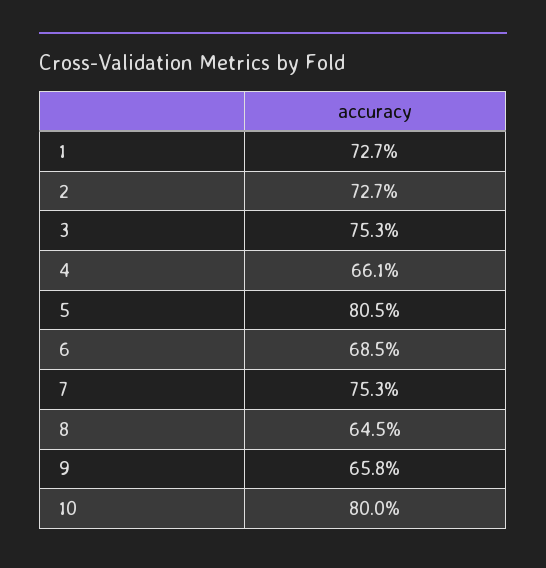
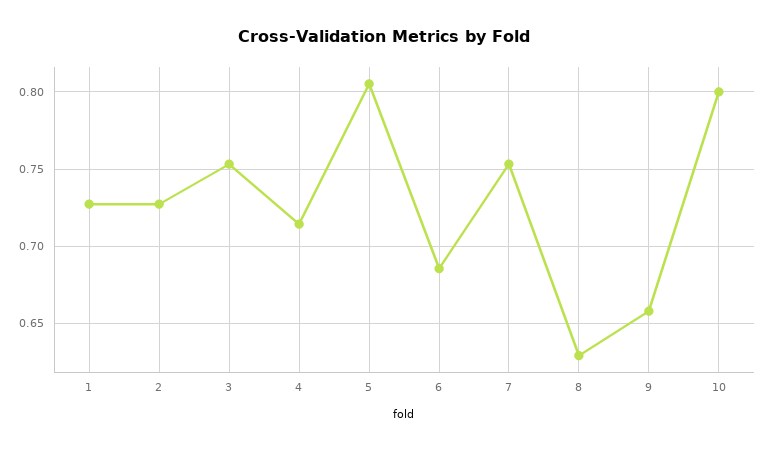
  {
    "1": 0.727,
    "2": 0.727,
    "3": 0.753,
-   "4": 0.661,
+   "4": 0.715,
    "5": 0.805,
    "6": 0.685,
    "7": 0.753,
-   "8": 0.645,
+   "8": 0.63,
    "9": 0.658,
    "10": 0.8
  }

